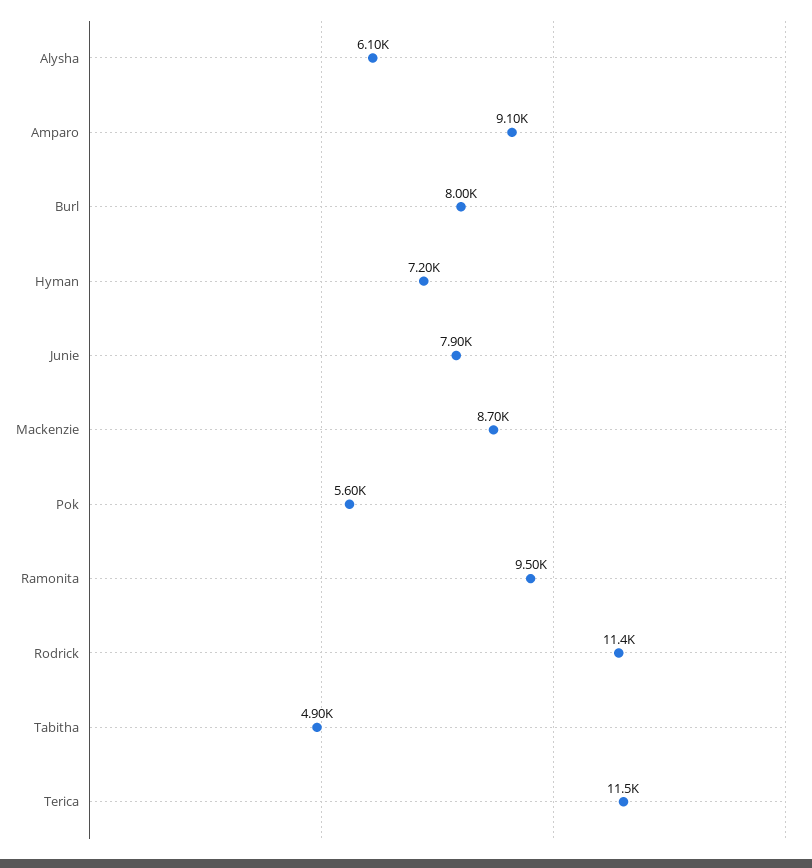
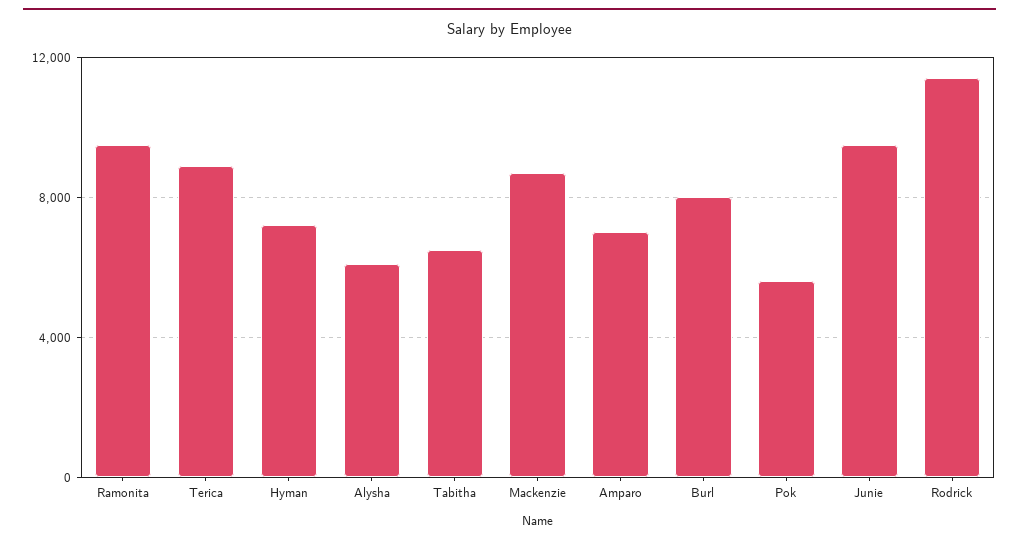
  {
    "Alysha": 6100,
-   "Amparo": 9100,
+   "Amparo": 7000,
    "Burl": 8000,
    "Hyman": 7200,
-   "Junie": 7900,
+   "Junie": 9500,
    "Mackenzie": 8700,
    "Pok": 5600,
    "Ramonita": 9500,
    "Rodrick": 11400,
-   "Tabitha": 4900,
+   "Tabitha": 6500,
-   "Terica": 11500
+   "Terica": 9000
  }

